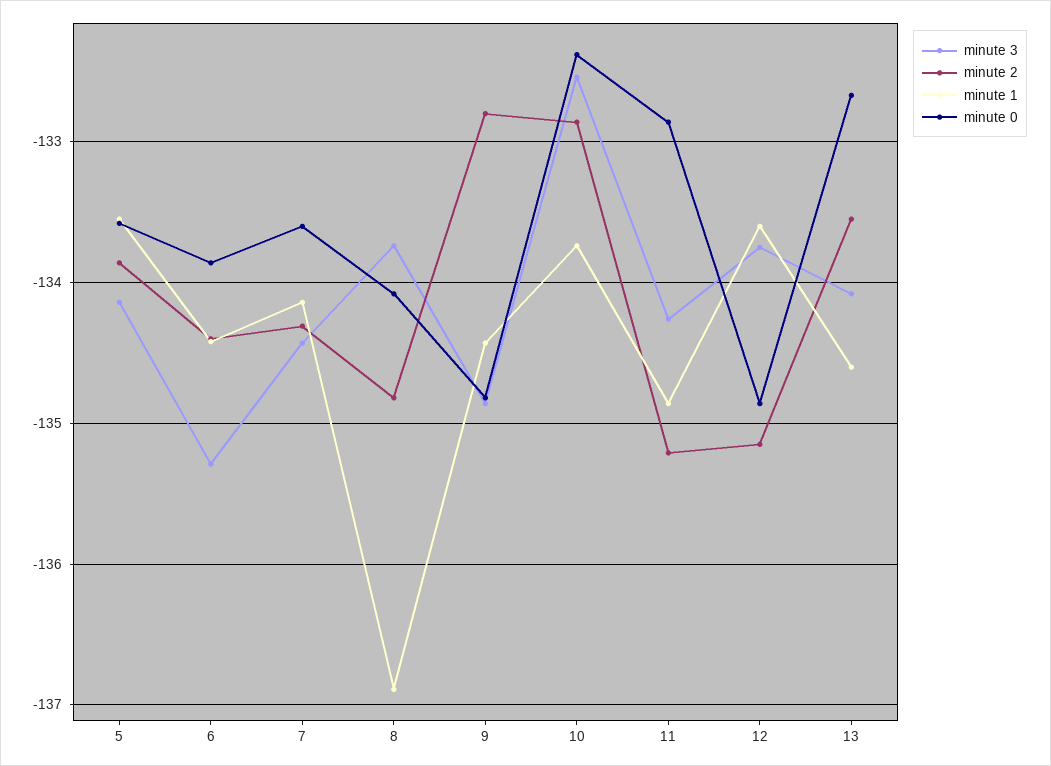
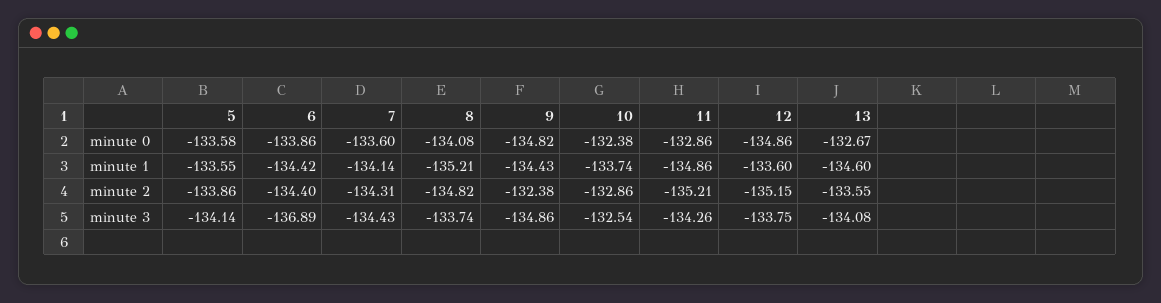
  {
    "minute 3": {
      "5": -134.14,
-     "6": -135.3,
+     "6": -136.89,
      "7": -134.43,
      "8": -133.74,
      "9": -134.86,
      "10": -132.54,
      "11": -134.26,
      "12": -133.75,
      "13": -134.08
    },
    "minute 2": {
      "5": -133.86,
      "6": -134.4,
      "7": -134.31,
      "8": -134.82,
-     "9": -132.8,
+     "9": -132.38,
      "10": -132.86,
      "11": -135.21,
      "12": -135.15,
      "13": -133.55
    },
    "minute 1": {
      "5": -133.55,
      "6": -134.42,
      "7": -134.14,
-     "8": -136.9,
+     "8": -135.21,
      "9": -134.43,
      "10": -133.74,
      "11": -134.86,
      "12": -133.6,
      "13": -134.6
    },
    "minute 0": {
      "5": -133.58,
      "6": -133.86,
      "7": -133.6,
      "8": -134.08,
      "9": -134.82,
      "10": -132.38,
      "11": -132.86,
      "12": -134.86,
      "13": -132.67
    }
  }

